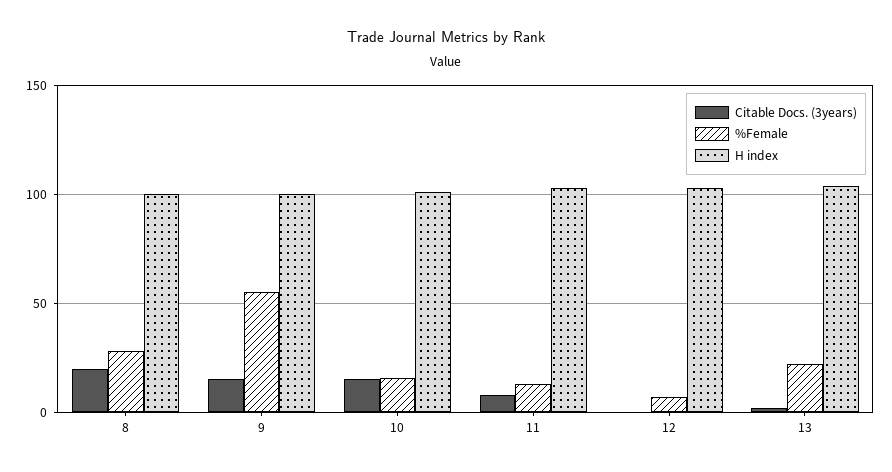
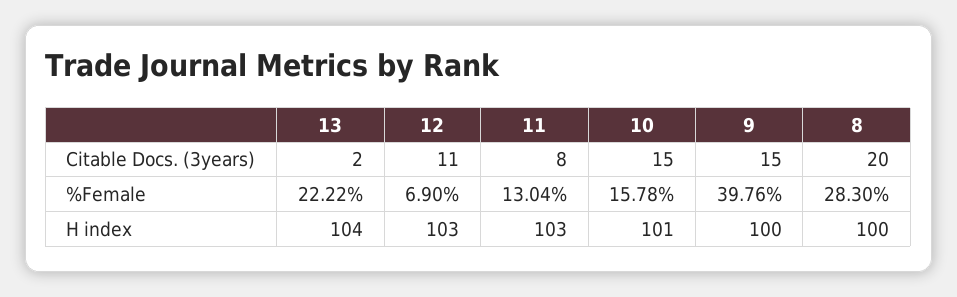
  {
    "Citable Docs. (3years)": {
      "8": 20,
      "9": 15,
      "10": 15,
      "11": 8,
-     "12": 0,
+     "12": 11,
      "13": 2
    },
    "%Female": {
      "8": 28.3,
-     "9": 55,
+     "9": 39.76,
      "10": 15.78,
      "11": 13.04,
      "12": 6.9,
      "13": 22.22
    },
    "H index": {
      "8": 100,
      "9": 100,
      "10": 101,
      "11": 103,
      "12": 103,
      "13": 104
    }
  }

